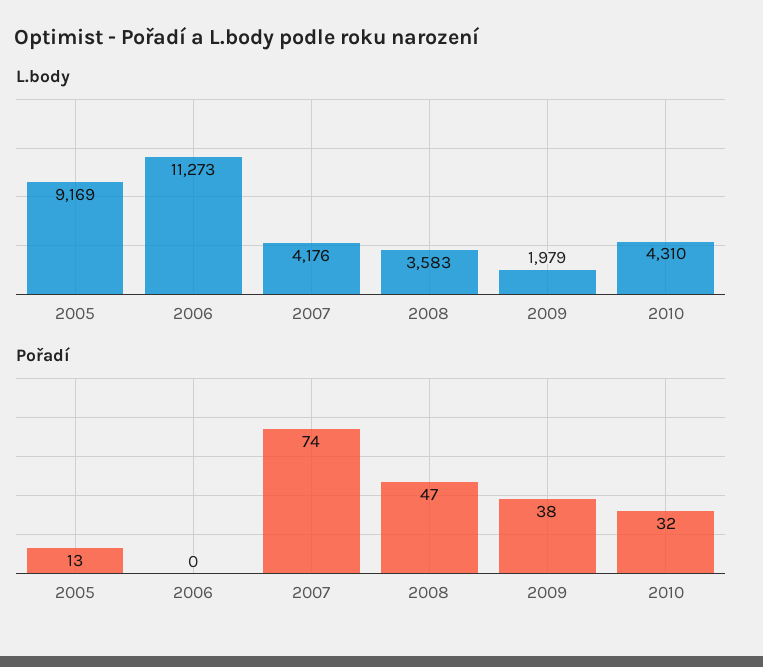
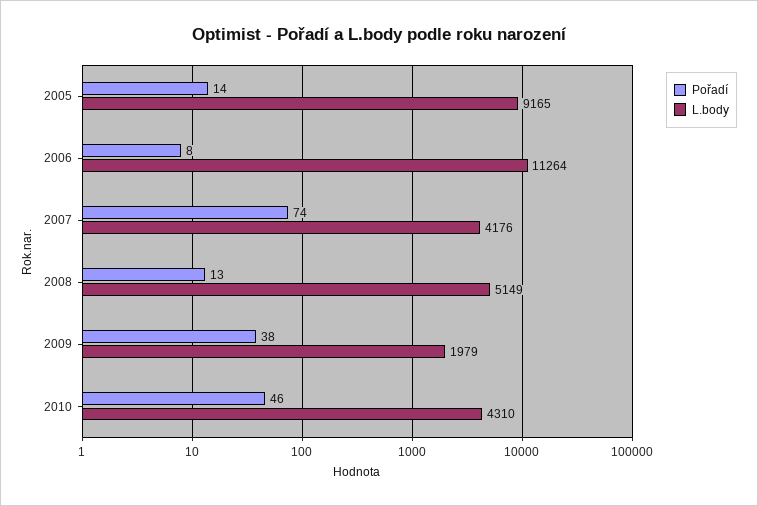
  {
    "L.body": {
-     "2005": 9169,
+     "2005": 9165,
-     "2006": 11273,
+     "2006": 11264,
      "2007": 4176,
-     "2008": 3583,
+     "2008": 5149,
      "2009": 1979,
      "2010": 4310
    },
    "Pořadí": {
-     "2005": 13,
+     "2005": 14,
-     "2006": 0,
+     "2006": 8,
      "2007": 74,
-     "2008": 47,
+     "2008": 13,
      "2009": 38,
-     "2010": 32
+     "2010": 46
    }
  }

